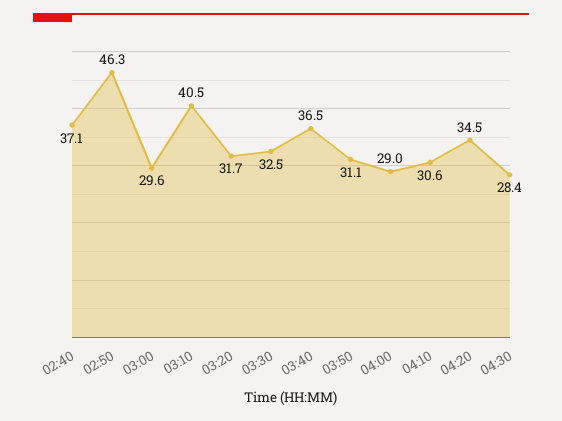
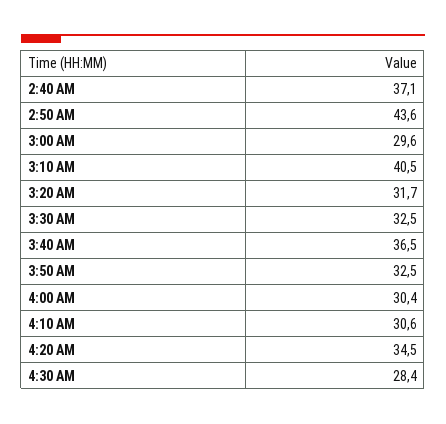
  {
    "02:40": 37.1,
-   "02:50": 46.3,
+   "02:50": 43.6,
    "03:00": 29.6,
    "03:10": 40.5,
    "03:20": 31.7,
    "03:30": 32.5,
    "03:40": 36.5,
-   "03:50": 31.1,
+   "03:50": 32.5,
-   "04:00": 29,
+   "04:00": 30.4,
    "04:10": 30.6,
    "04:20": 34.5,
    "04:30": 28.4
  }

